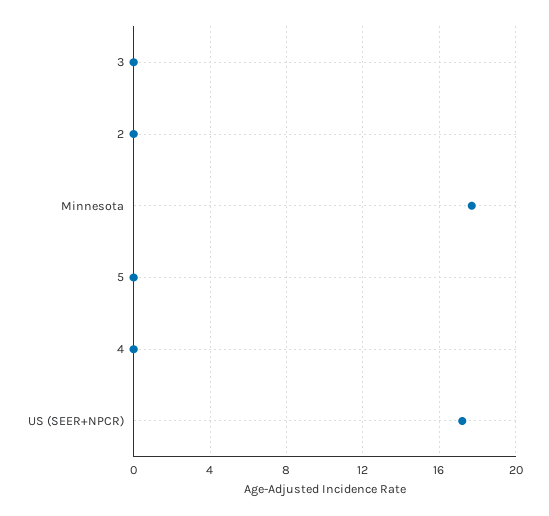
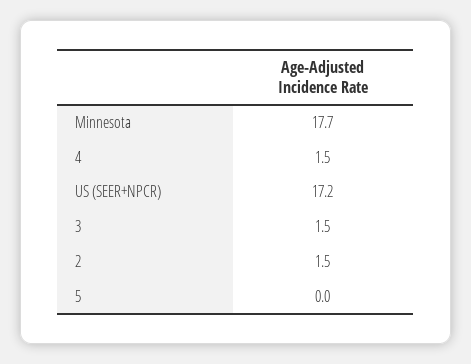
  {
-   "3": 0,
+   "3": 1.5,
-   "2": 0,
+   "2": 1.5,
    "Minnesota": 17.7,
    "5": 0,
-   "4": 0,
+   "4": 1.5,
    "US (SEER+NPCR)": 17.2
  }

